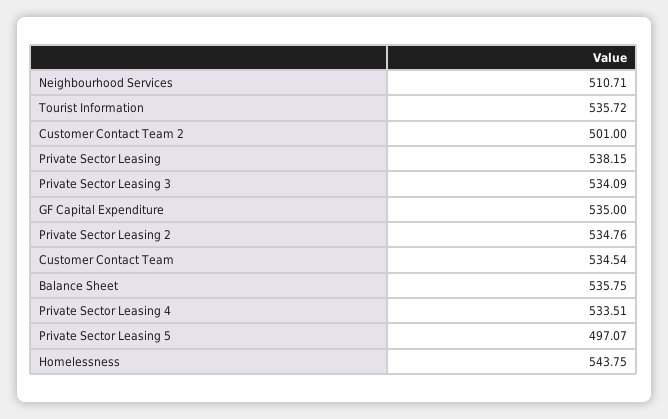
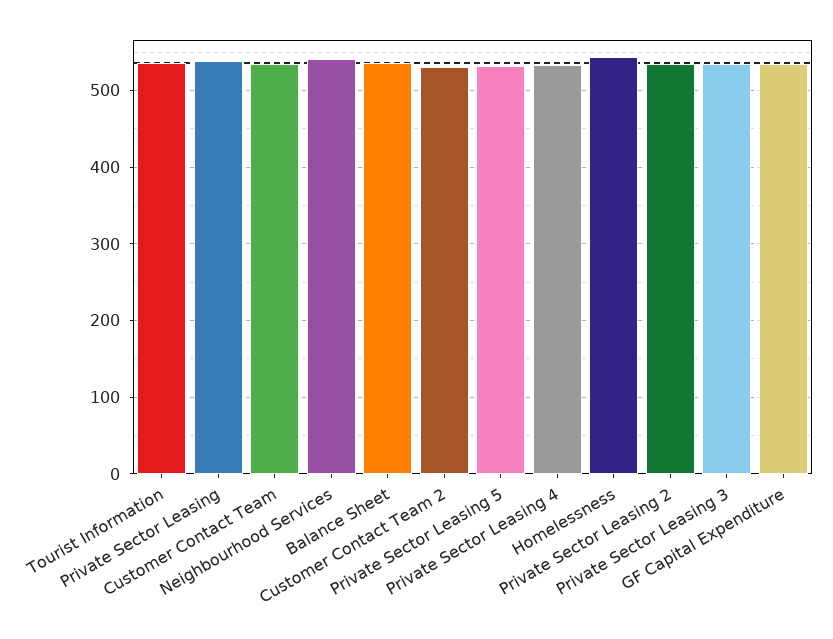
  {
-   "Neighbourhood Services": 510.71,
+   "Neighbourhood Services": 540,
    "Tourist Information": 535.72,
-   "Customer Contact Team 2": 501,
+   "Customer Contact Team 2": 530,
    "Private Sector Leasing": 538.15,
    "Private Sector Leasing 3": 534.09,
    "GF Capital Expenditure": 535,
    "Private Sector Leasing 2": 534.76,
    "Customer Contact Team": 534.54,
    "Balance Sheet": 535.75,
    "Private Sector Leasing 4": 533.51,
-   "Private Sector Leasing 5": 497.07,
+   "Private Sector Leasing 5": 530,
    "Homelessness": 543.75
  }

